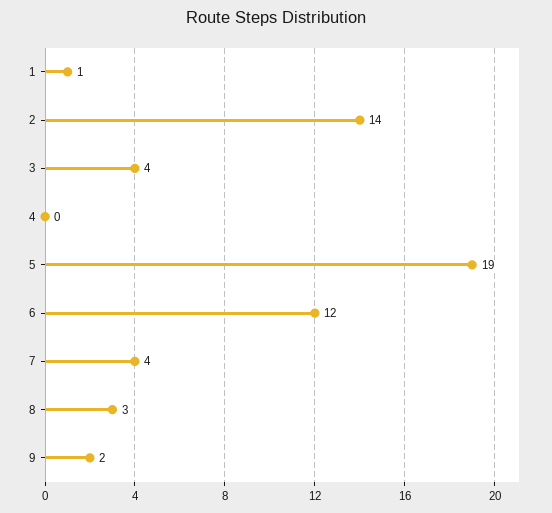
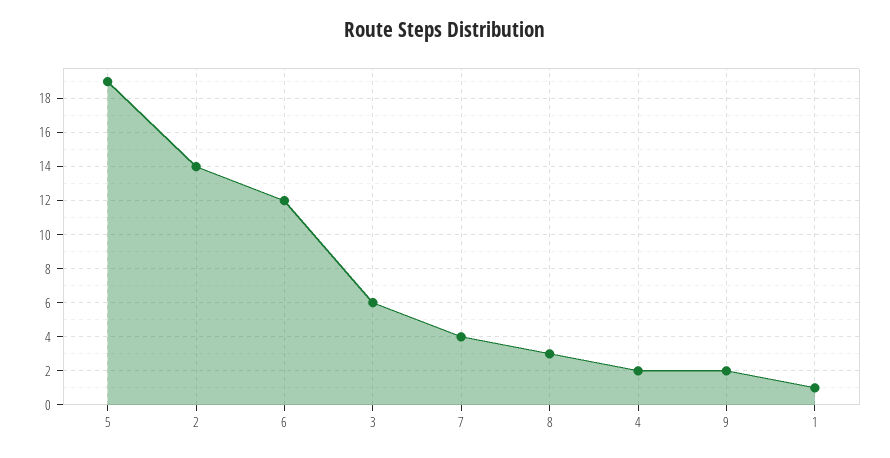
  {
    "1": 1,
    "2": 14,
-   "3": 4,
+   "3": 6,
-   "4": 0,
+   "4": 2,
    "5": 19,
    "6": 12,
    "7": 4,
    "8": 3,
    "9": 2
  }

